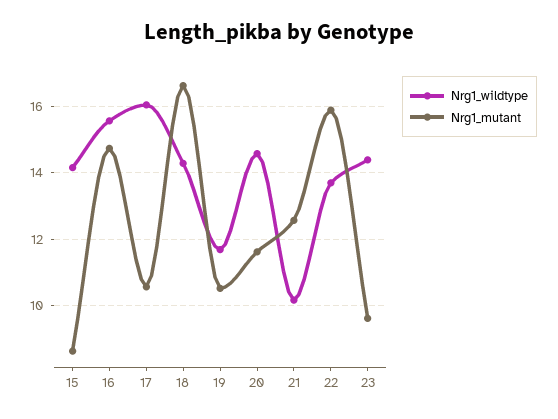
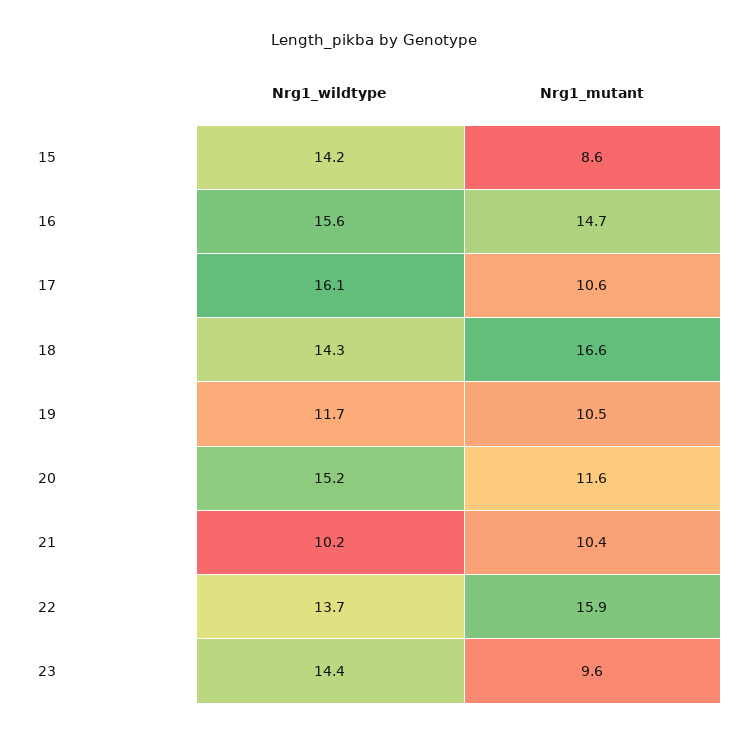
  {
    "Nrg1_wildtype": {
      "15": 14.2,
      "16": 15.6,
      "17": 16.1,
      "18": 14.3,
      "19": 11.7,
-     "20": 14.6,
+     "20": 15.2,
      "21": 10.2,
      "22": 13.7,
      "23": 14.4
    },
    "Nrg1_mutant": {
      "15": 8.6,
      "16": 14.7,
      "17": 10.6,
      "18": 16.6,
      "19": 10.5,
      "20": 11.6,
-     "21": 12.6,
+     "21": 10.4,
      "22": 15.9,
      "23": 9.6
    }
  }

